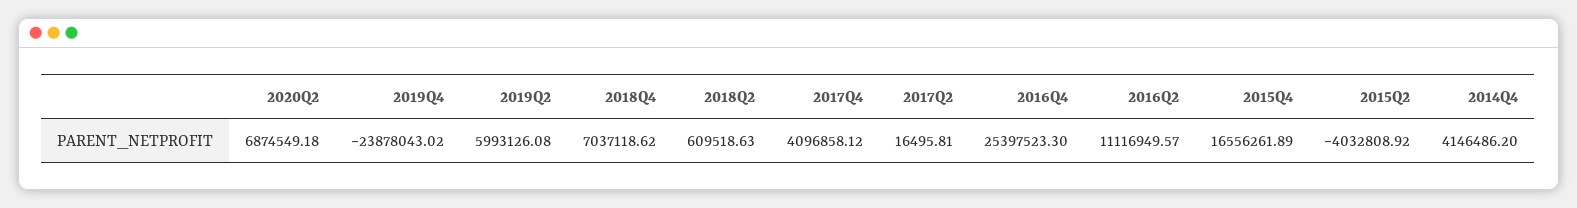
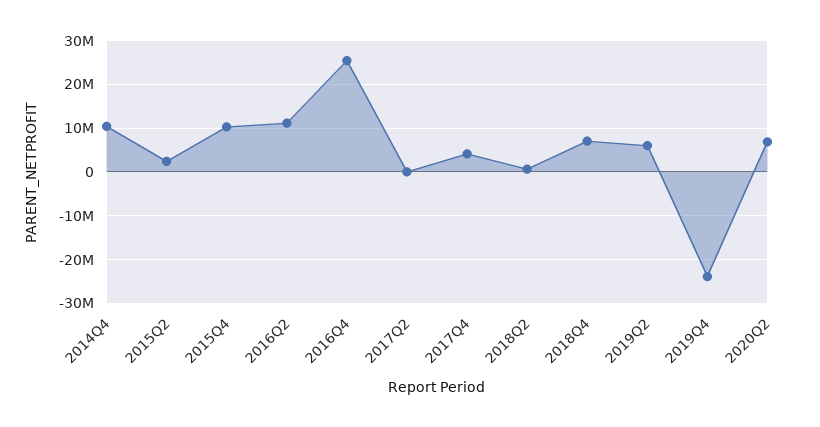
  {
    "2020Q2": 6874549.18,
    "2019Q4": -23878043.02,
    "2019Q2": 5993126.08,
    "2018Q4": 7037118.62,
    "2018Q2": 609518.63,
    "2017Q4": 4096858.12,
    "2017Q2": 16495.81,
    "2016Q4": 25397523.3,
    "2016Q2": 11116949.57,
-   "2015Q4": 16556261.89,
+   "2015Q4": 10000000,
-   "2015Q2": -4032808.92,
+   "2015Q2": 2000000,
-   "2014Q4": 4146486.2
+   "2014Q4": 10000000
  }

